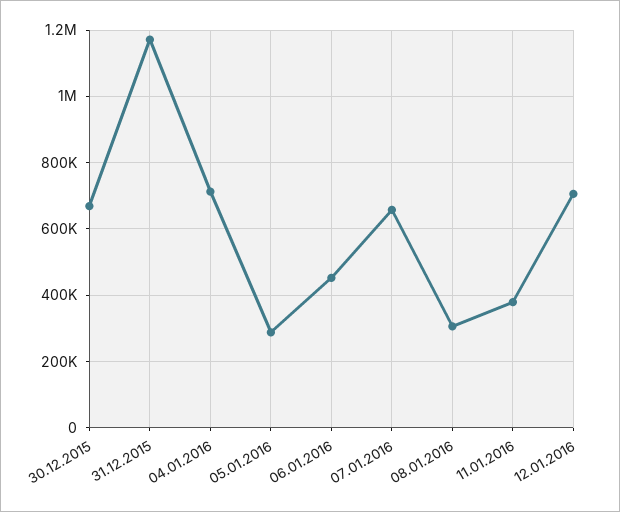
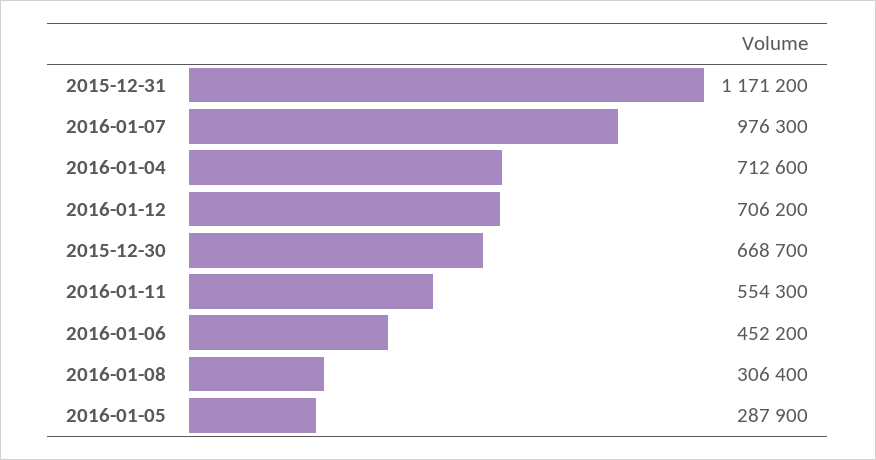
  {
    "30.12.2015": 668700,
    "31.12.2015": 1171200,
    "04.01.2016": 712600,
    "05.01.2016": 287900,
    "06.01.2016": 452200,
-   "07.01.2016": 660000,
+   "07.01.2016": 976300,
    "08.01.2016": 306400,
-   "11.01.2016": 380000,
+   "11.01.2016": 554300,
    "12.01.2016": 706200
  }

